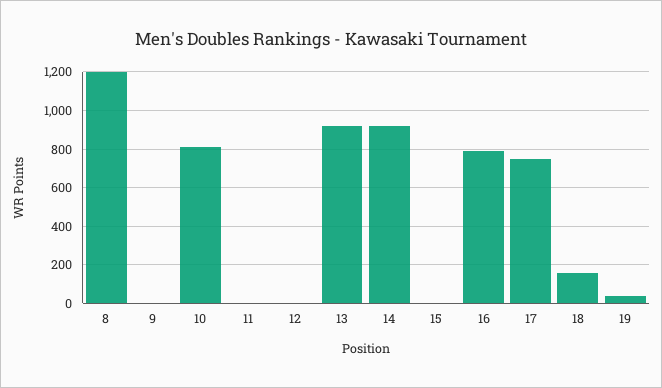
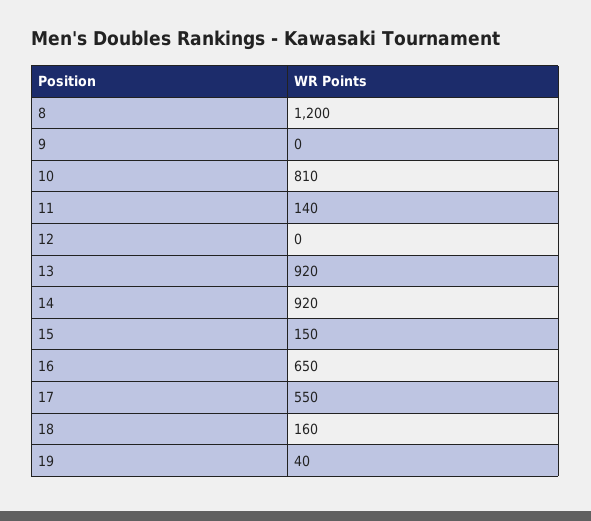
  {
    "8": 1200,
    "9": 0,
    "10": 810,
-   "11": 0,
+   "11": 140,
    "12": 0,
    "13": 920,
    "14": 920,
-   "15": 0,
+   "15": 150,
-   "16": 800,
+   "16": 650,
-   "17": 750,
+   "17": 550,
    "18": 160,
    "19": 40
  }

